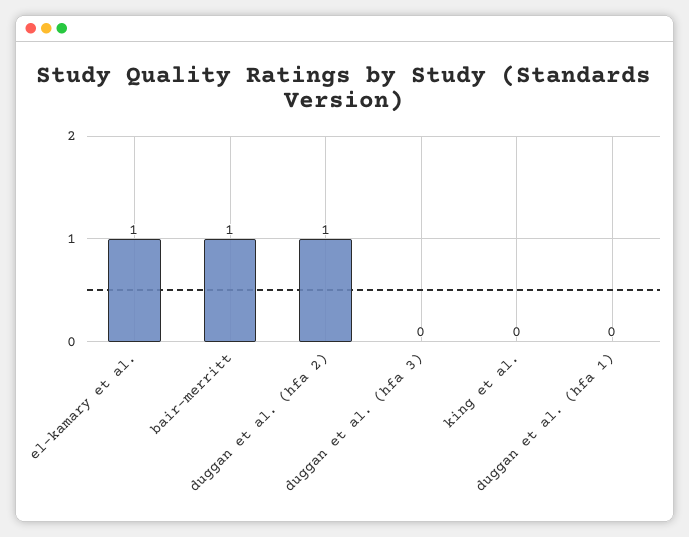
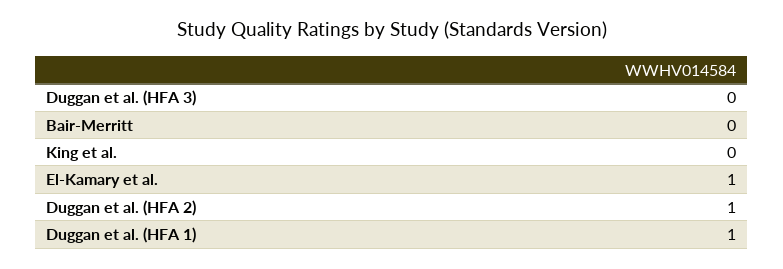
  {
    "el-kamary et al.": 1,
-   "bair-merritt": 1,
+   "bair-merritt": 0,
    "duggan et al. (hfa 2)": 1,
    "duggan et al. (hfa 3)": 0,
    "king et al.": 0,
-   "duggan et al. (hfa 1)": 0
+   "duggan et al. (hfa 1)": 1
  }

